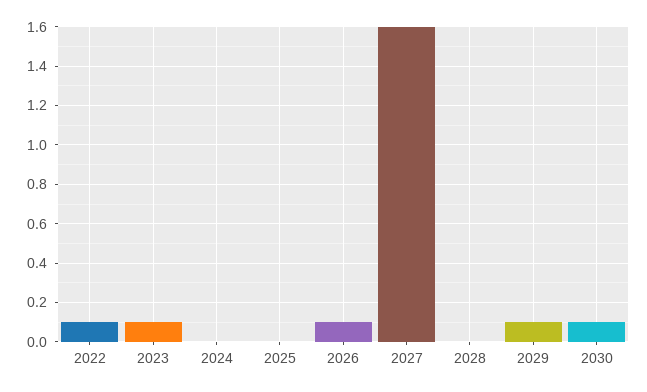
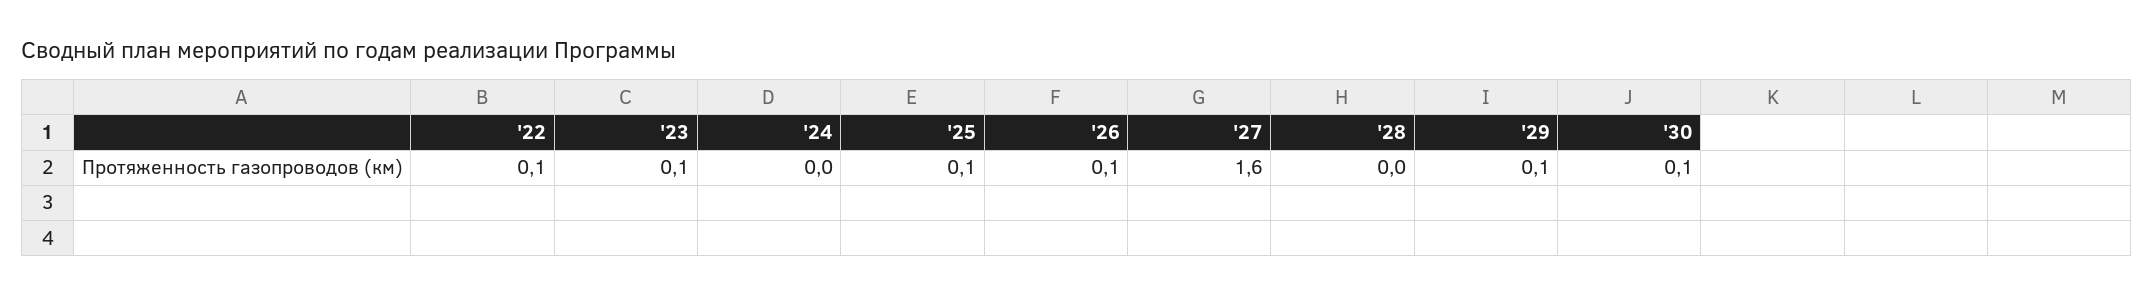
  {
    "2022": 0.1,
    "2023": 0.1,
    "2024": 0,
-   "2025": 0,
+   "2025": 0.1,
    "2026": 0.1,
    "2027": 1.6,
    "2028": 0,
    "2029": 0.1,
    "2030": 0.1
  }

